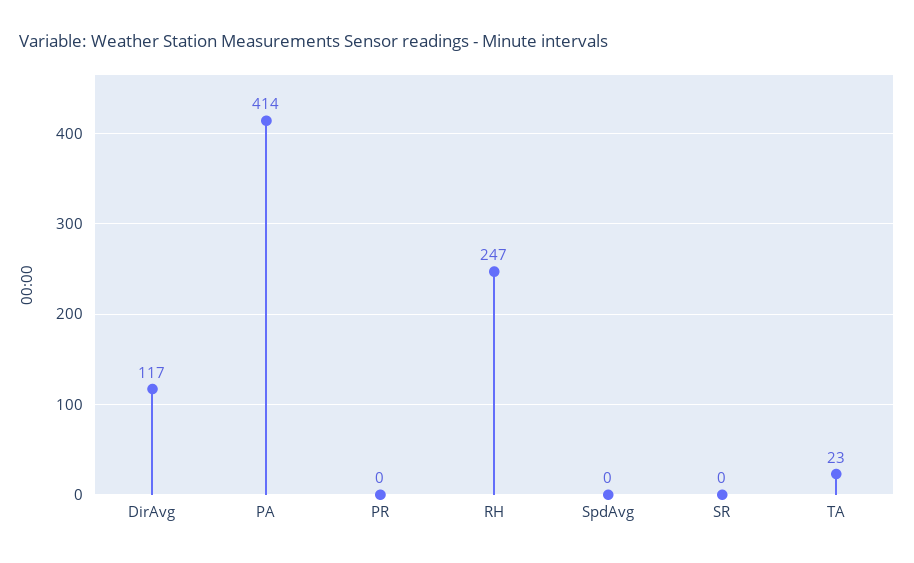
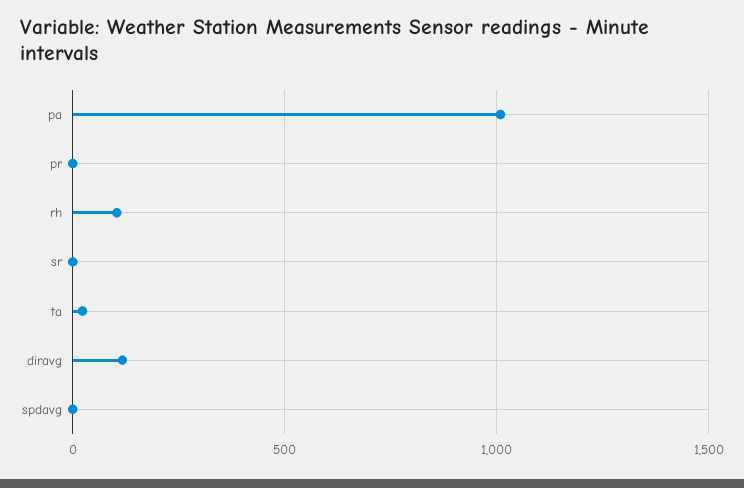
  {
    "DirAvg": 117,
-   "PA": 414,
+   "PA": 1000,
    "PR": 0,
-   "RH": 247,
+   "RH": 100,
    "SpdAvg": 0,
    "SR": 0,
    "TA": 23
  }

